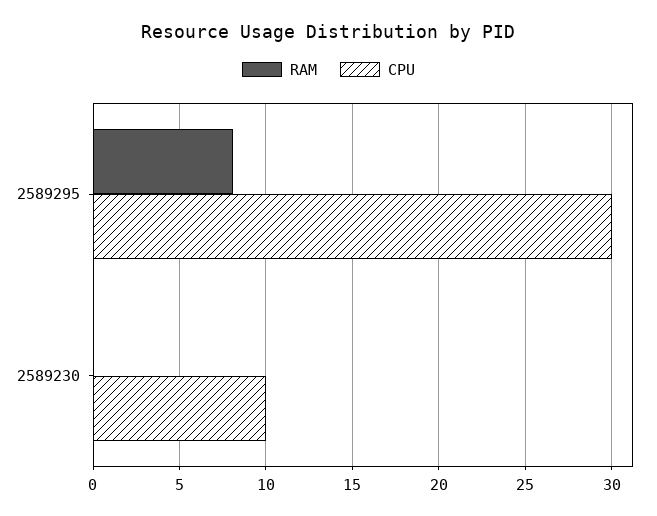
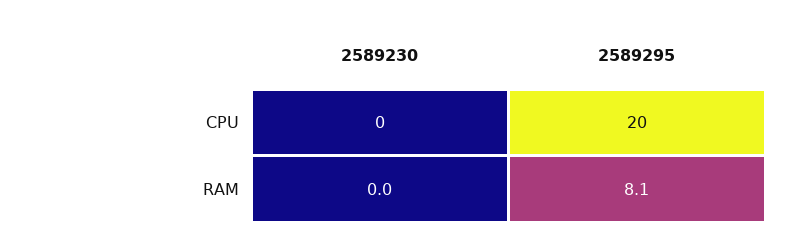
  {
    "RAM": {
      "2589295": 8.1,
      "2589230": 0
    },
    "CPU": {
-     "2589295": 30,
+     "2589295": 20,
-     "2589230": 10
+     "2589230": 0
    }
  }

